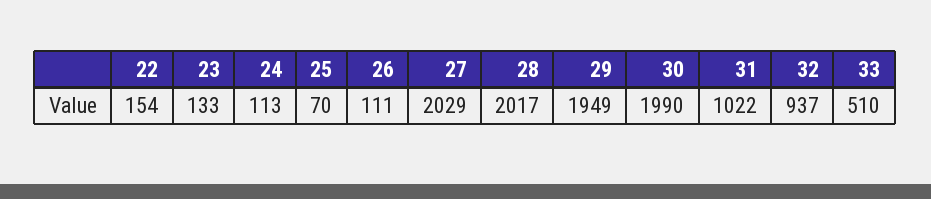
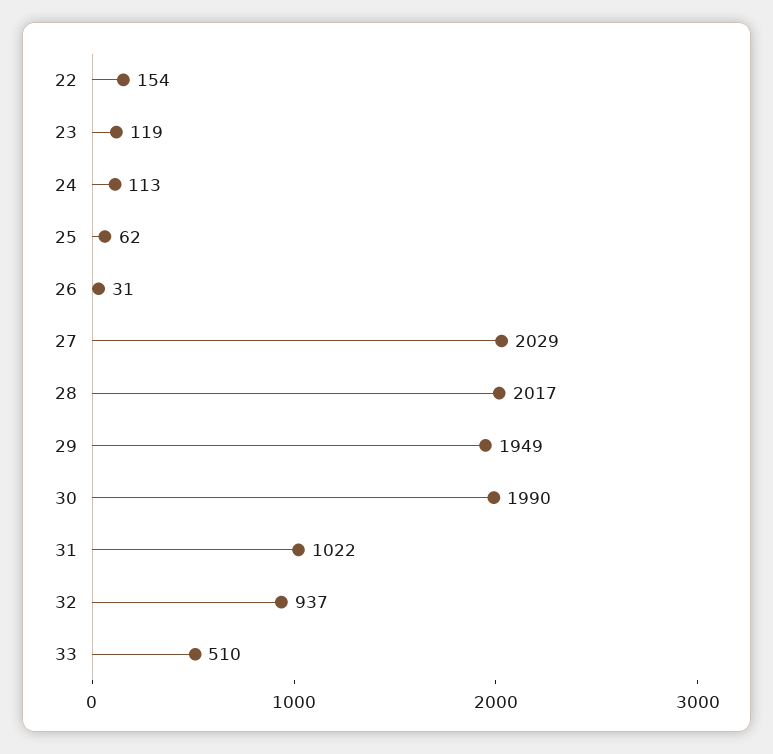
  {
    "22": 154,
-   "23": 133,
+   "23": 119,
    "24": 113,
-   "25": 70,
+   "25": 62,
-   "26": 111,
+   "26": 31,
    "27": 2029,
    "28": 2017,
    "29": 1949,
    "30": 1990,
    "31": 1022,
    "32": 937,
    "33": 510
  }

